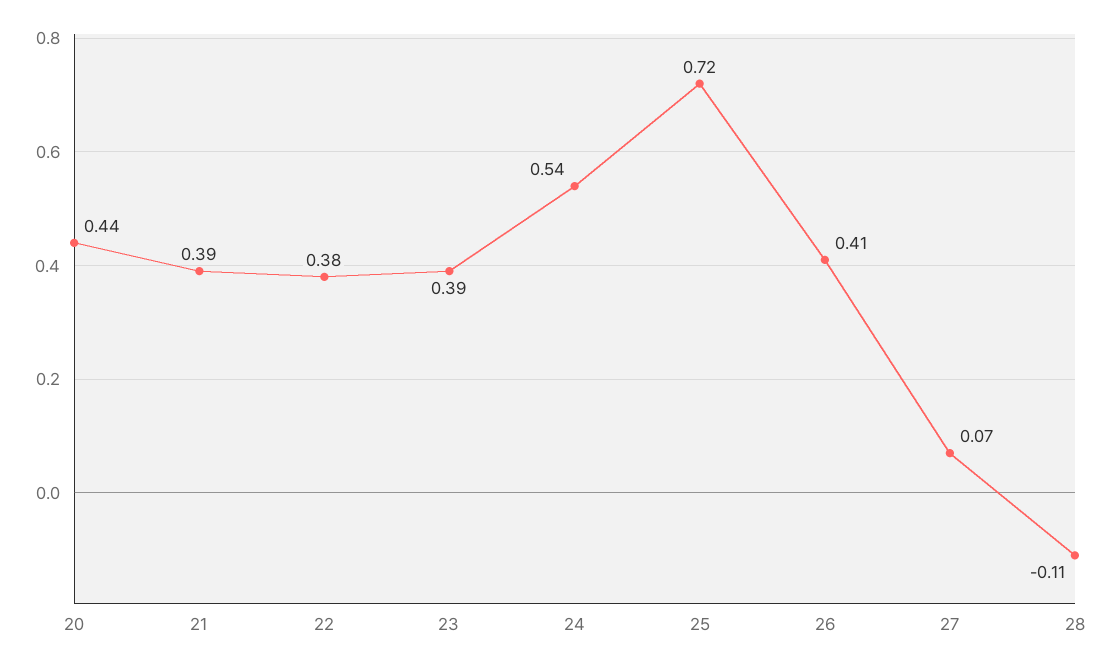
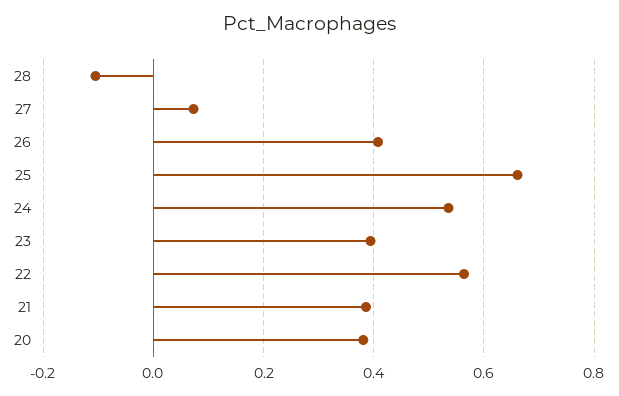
  {
-   "20": 0.44,
+   "20": 0.38,
    "21": 0.39,
-   "22": 0.38,
+   "22": 0.56,
    "23": 0.39,
    "24": 0.54,
-   "25": 0.72,
+   "25": 0.66,
    "26": 0.41,
    "27": 0.07,
    "28": -0.11
  }

